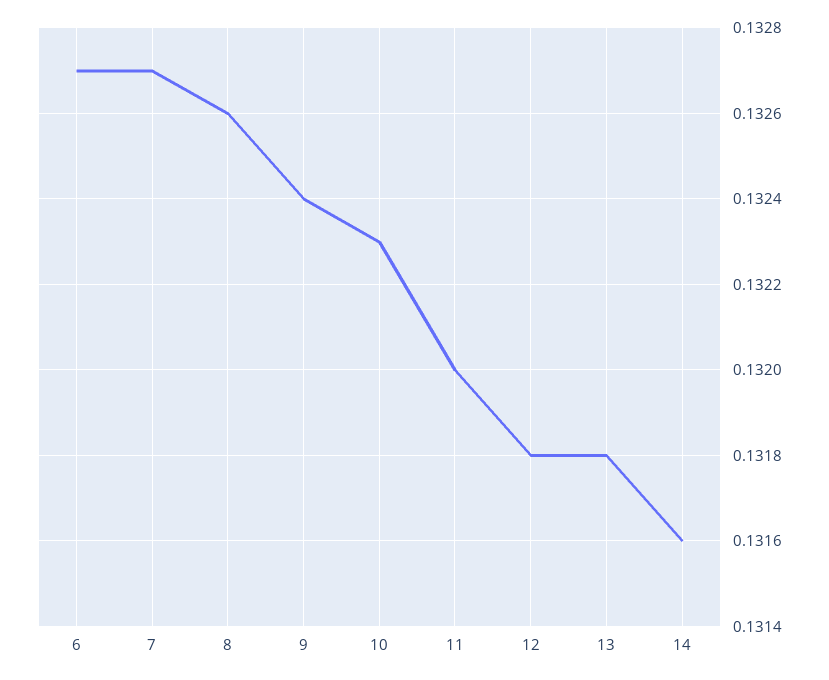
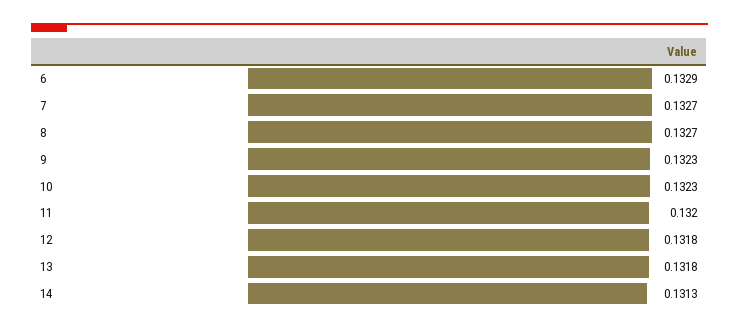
  {
-   "6": 0.1327,
+   "6": 0.1329,
    "7": 0.1327,
-   "8": 0.1326,
+   "8": 0.1327,
-   "9": 0.1324,
+   "9": 0.1323,
    "10": 0.1323,
    "11": 0.132,
    "12": 0.1318,
    "13": 0.1318,
-   "14": 0.1316
+   "14": 0.1313
  }

